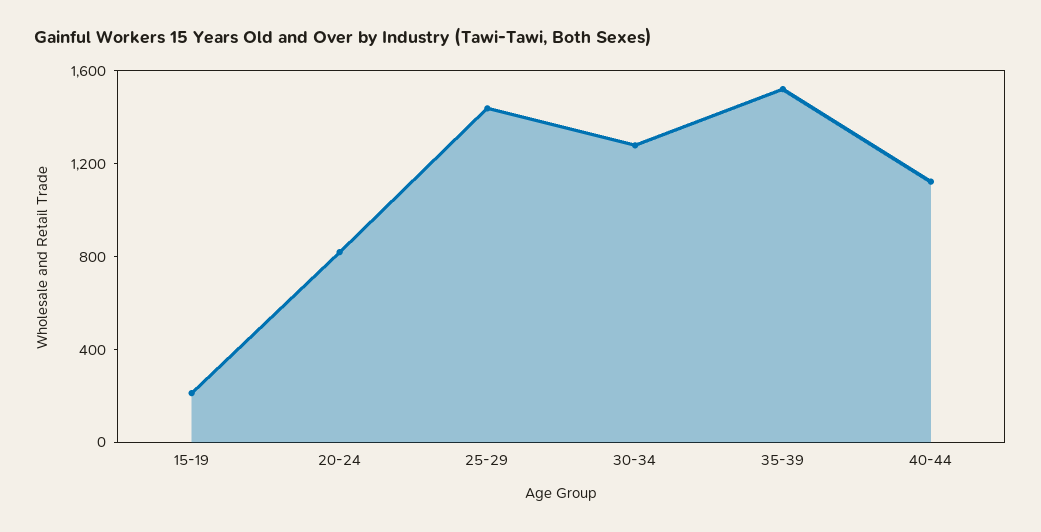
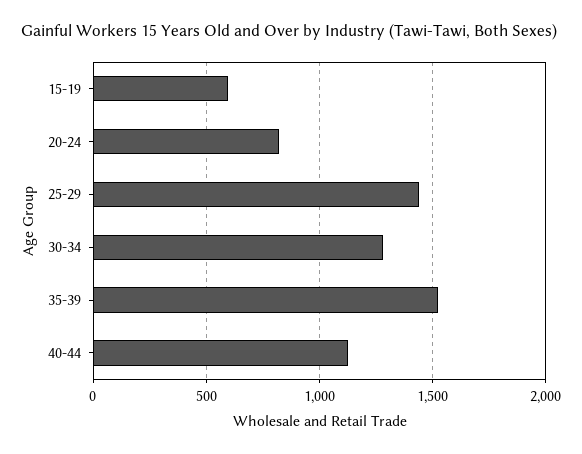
  {
-   "15-19": 200,
+   "15-19": 600,
    "20-24": 800,
    "25-29": 1450,
    "30-34": 1300,
    "35-39": 1500,
    "40-44": 1100
  }

